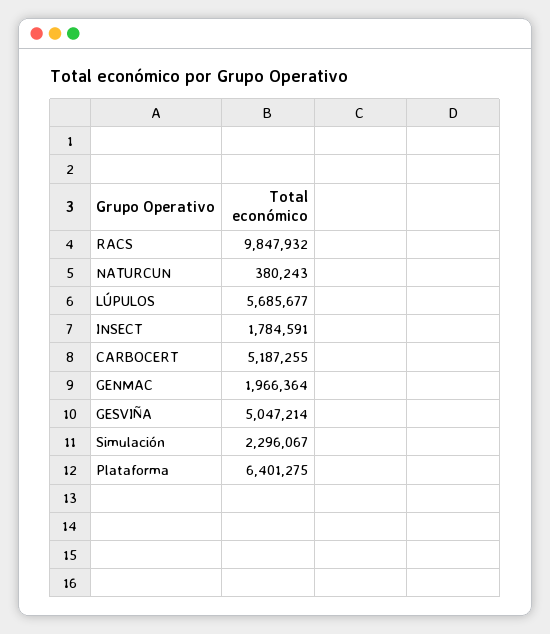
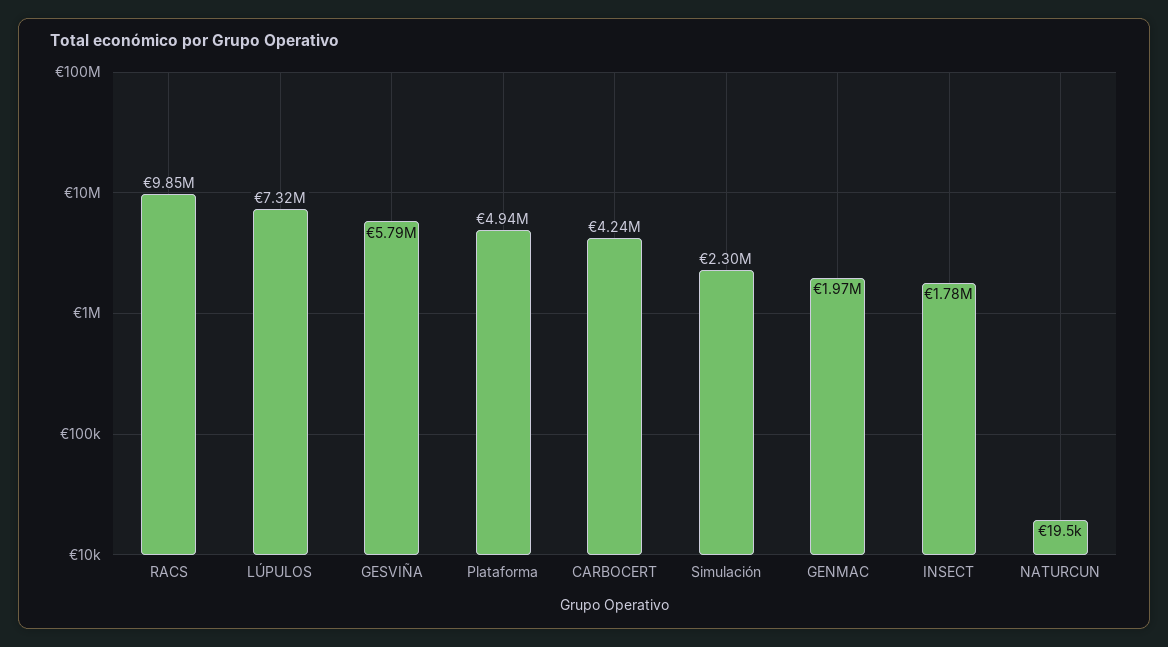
  {
    "RACS": 9847932,
-   "NATURCUN": 380243,
+   "NATURCUN": 19500,
-   "LÚPULOS": 5685677,
+   "LÚPULOS": 7320000,
    "INSECT": 1784591,
-   "CARBOCERT": 5187255,
+   "CARBOCERT": 4240000,
    "GENMAC": 1966364,
-   "GESVIÑA": 5047214,
+   "GESVIÑA": 5790000,
    "Simulación": 2296067,
-   "Plataforma": 6401275
+   "Plataforma": 4940000
  }

